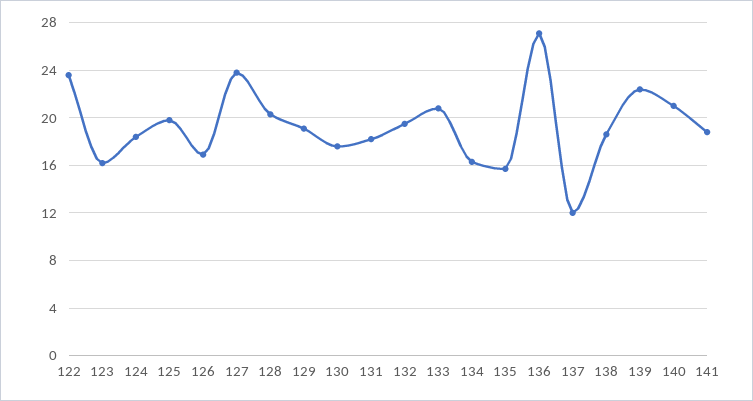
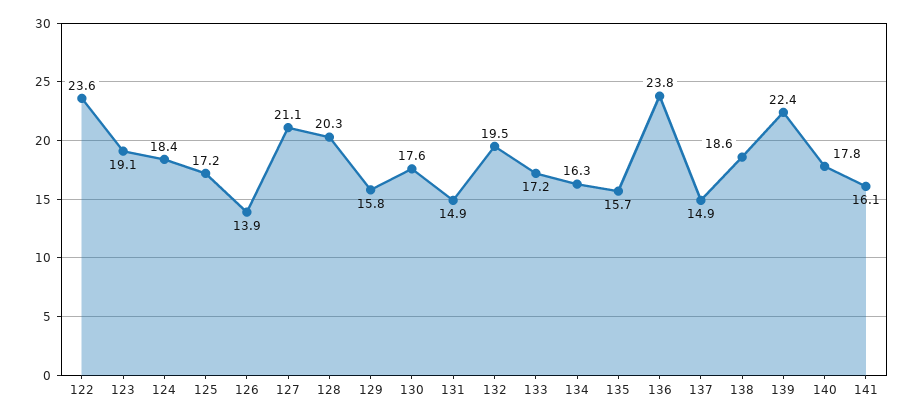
  {
    "122": 23.6,
-   "123": 16,
+   "123": 19.1,
    "124": 18.4,
-   "125": 20,
+   "125": 17.2,
-   "126": 17,
+   "126": 13.9,
-   "127": 24,
+   "127": 21.1,
    "128": 20.3,
-   "129": 19,
+   "129": 15.8,
    "130": 17.6,
-   "131": 18,
+   "131": 14.9,
    "132": 19.5,
-   "133": 21,
+   "133": 17.2,
    "134": 16.3,
    "135": 15.7,
-   "136": 27,
+   "136": 23.8,
-   "137": 12,
+   "137": 14.9,
    "138": 18.6,
    "139": 22.4,
-   "140": 21,
+   "140": 17.8,
-   "141": 19
+   "141": 16.1
  }

